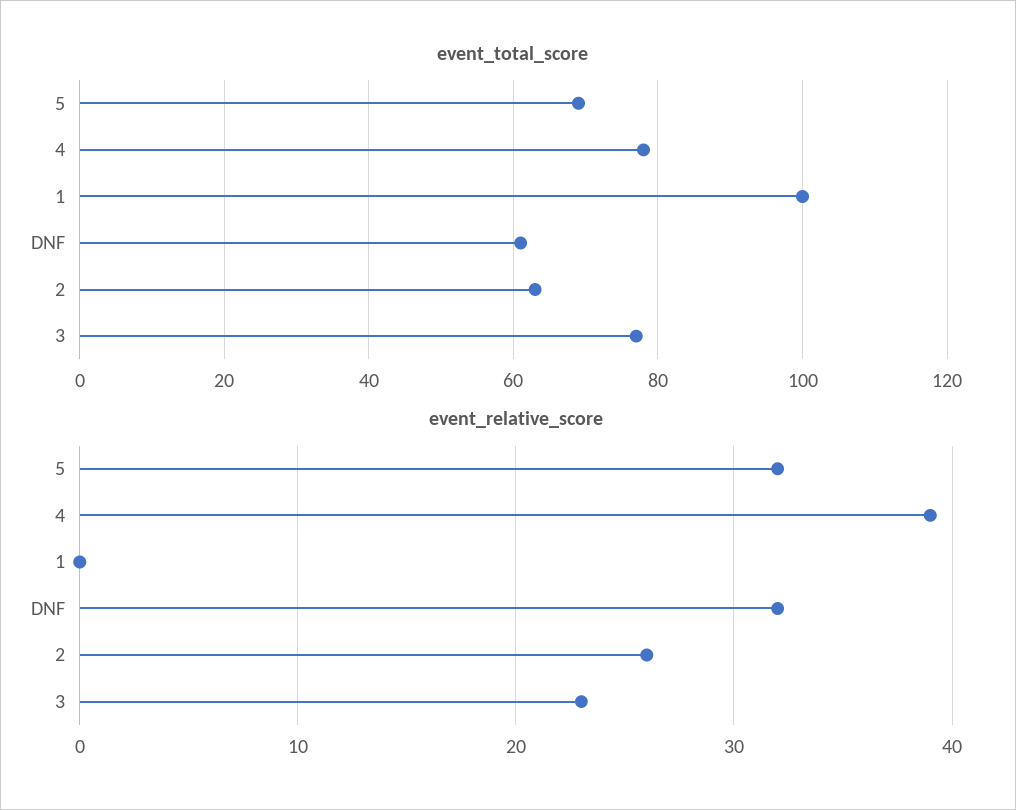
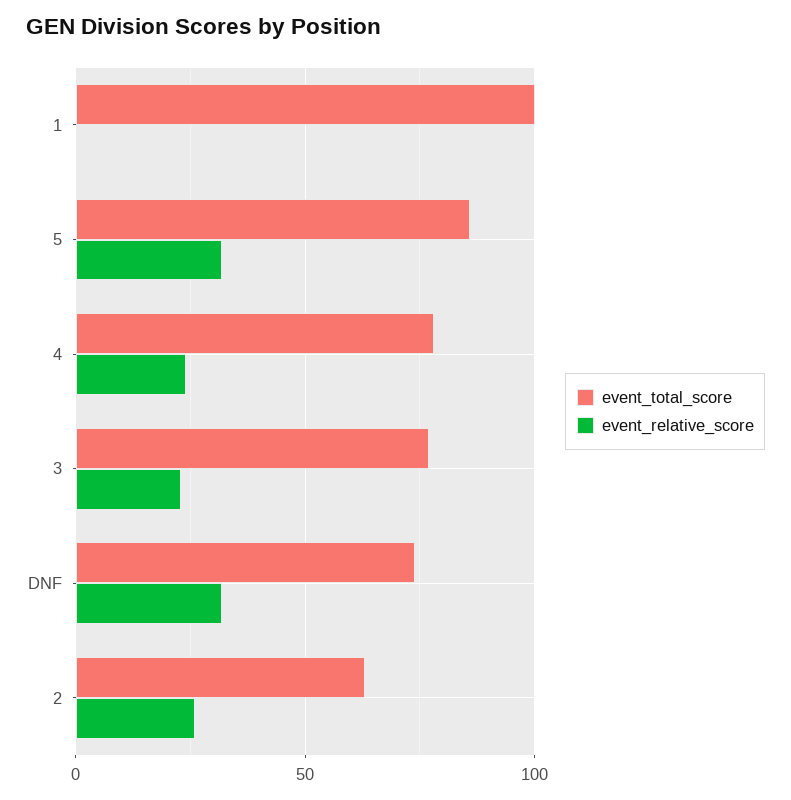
  {
    "event_total_score": {
-     "5": 70,
+     "5": 85,
      "4": 80,
      "1": 100,
-     "DNF": 60,
+     "DNF": 75,
      "2": 65,
      "3": 75
    },
    "event_relative_score": {
      "5": 32,
-     "4": 39,
+     "4": 25,
      "1": 0,
      "DNF": 32,
      "2": 26,
      "3": 23
    }
  }

